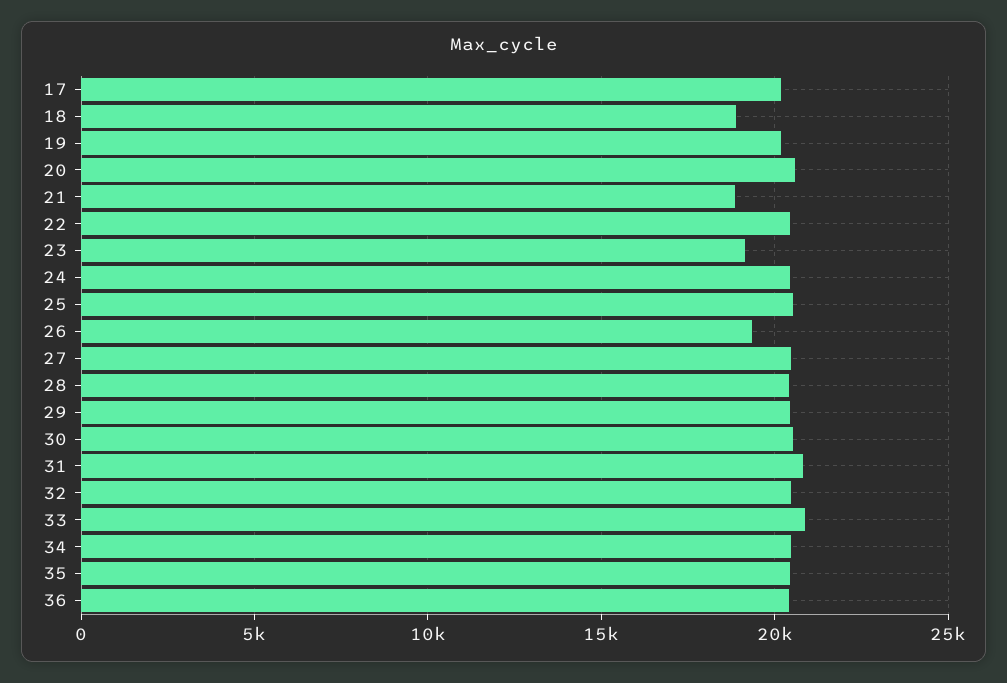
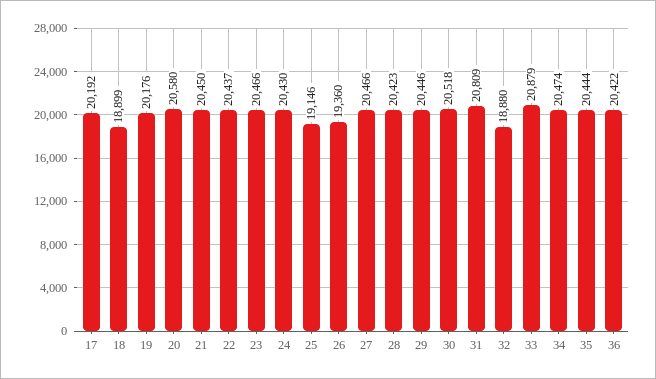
  {
    "17": 20192,
    "18": 18899,
    "19": 20176,
    "20": 20580,
-   "21": 19000,
+   "21": 20450,
    "22": 20437,
-   "23": 19000,
+   "23": 20466,
    "24": 20430,
-   "25": 20500,
+   "25": 19146,
    "26": 19360,
    "27": 20466,
    "28": 20423,
    "29": 20446,
    "30": 20518,
    "31": 20809,
-   "32": 20500,
+   "32": 18880,
    "33": 20879,
    "34": 20474,
    "35": 20444,
    "36": 20422
  }

